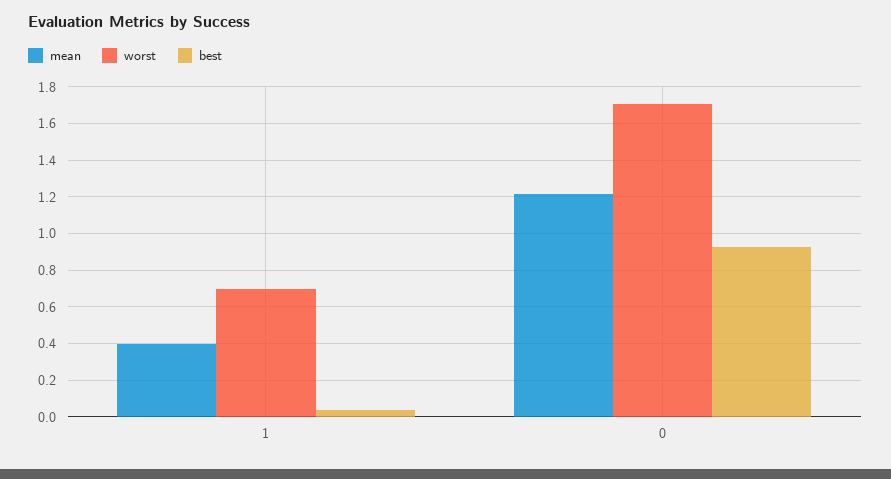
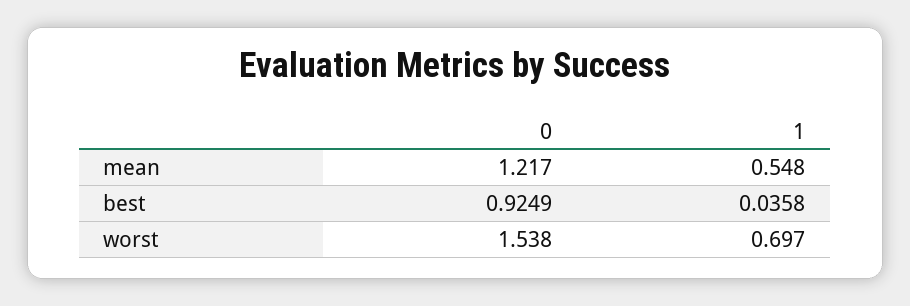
  {
    "mean": {
-     "1": 0.4,
+     "1": 0.548,
      "0": 1.217
    },
    "worst": {
      "1": 0.697,
-     "0": 1.7
+     "0": 1.538
    },
    "best": {
      "1": 0.0358,
      "0": 0.9249
    }
  }

